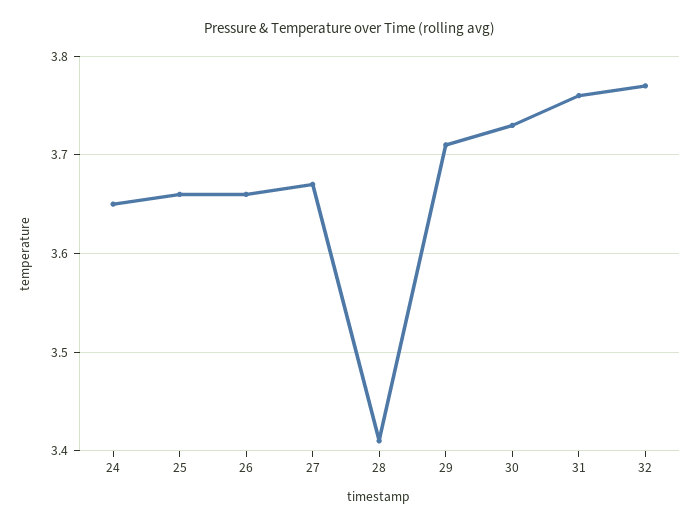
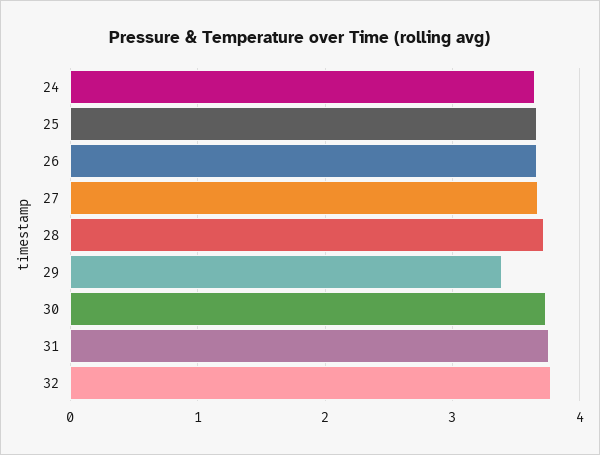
  {
    "24": 3.65,
    "25": 3.66,
    "26": 3.66,
    "27": 3.67,
-   "28": 3.41,
+   "28": 3.7,
-   "29": 3.71,
+   "29": 3.4,
    "30": 3.73,
    "31": 3.76,
    "32": 3.77
  }

